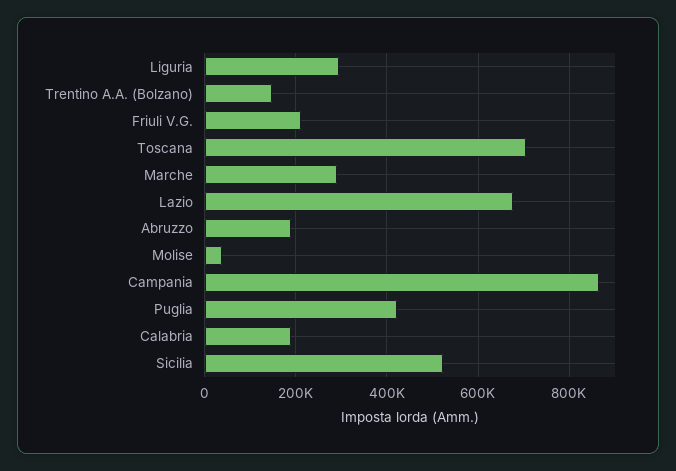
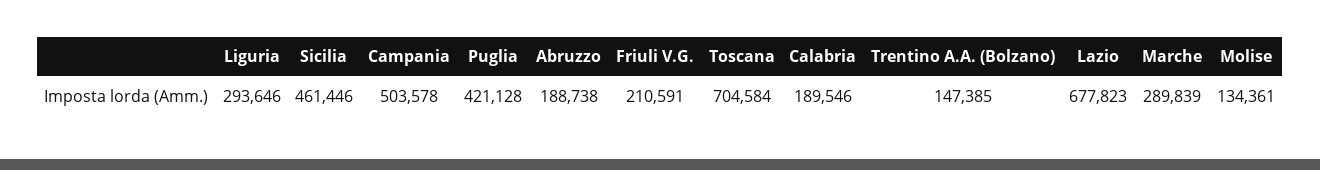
  {
    "Liguria": 293646,
    "Trentino A.A. (Bolzano)": 147385,
    "Friuli V.G.": 210591,
    "Toscana": 704584,
    "Marche": 289839,
    "Lazio": 677823,
    "Abruzzo": 188738,
-   "Molise": 40000,
+   "Molise": 134361,
-   "Campania": 860000,
+   "Campania": 503578,
    "Puglia": 421128,
    "Calabria": 189546,
-   "Sicilia": 520000
+   "Sicilia": 461446
  }

